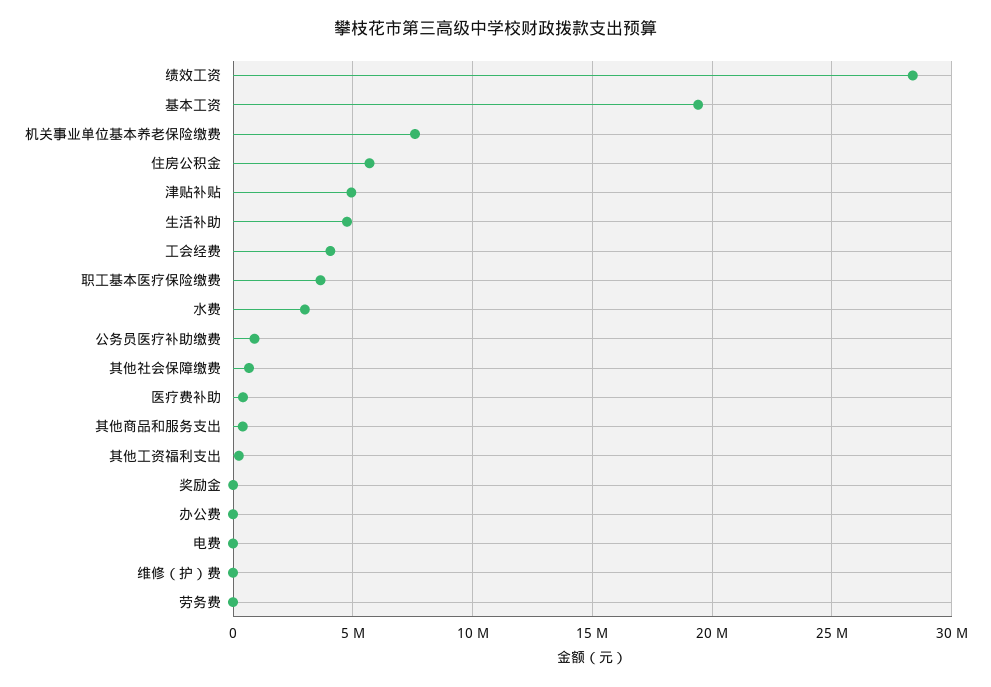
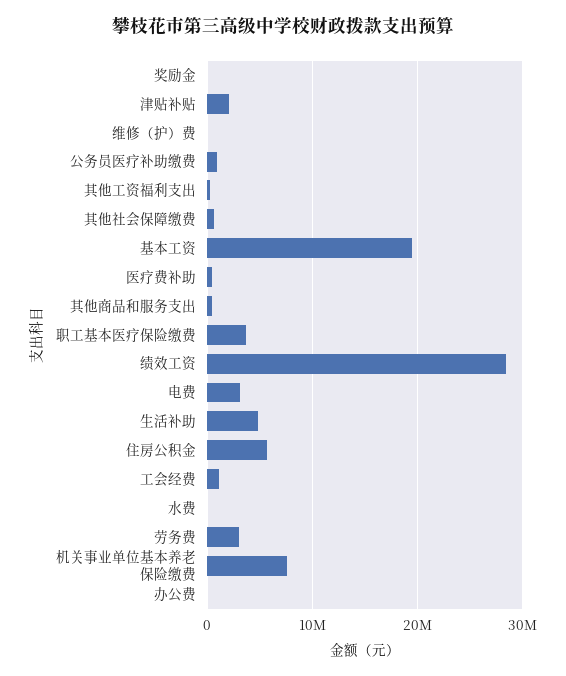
  {
    "绩效工资": 28500000,
    "基本工资": 19500000,
    "机关事业单位基本养老保险缴费": 7500000,
    "住房公积金": 5500000,
-   "津贴补贴": 5000000,
+   "津贴补贴": 2000000,
    "生活补助": 5000000,
-   "工会经费": 4000000,
+   "工会经费": 1000000,
    "职工基本医疗保险缴费": 3500000,
-   "水费": 3000000,
+   "水费": 0,
    "公务员医疗补助缴费": 1000000,
    "其他社会保障缴费": 500000,
    "医疗费补助": 500000,
    "其他商品和服务支出": 500000,
    "其他工资福利支出": 0,
    "奖励金": 0,
    "办公费": 0,
-   "电费": 0,
+   "电费": 3000000,
    "维修（护）费": 0,
-   "劳务费": 0
+   "劳务费": 3000000
  }

